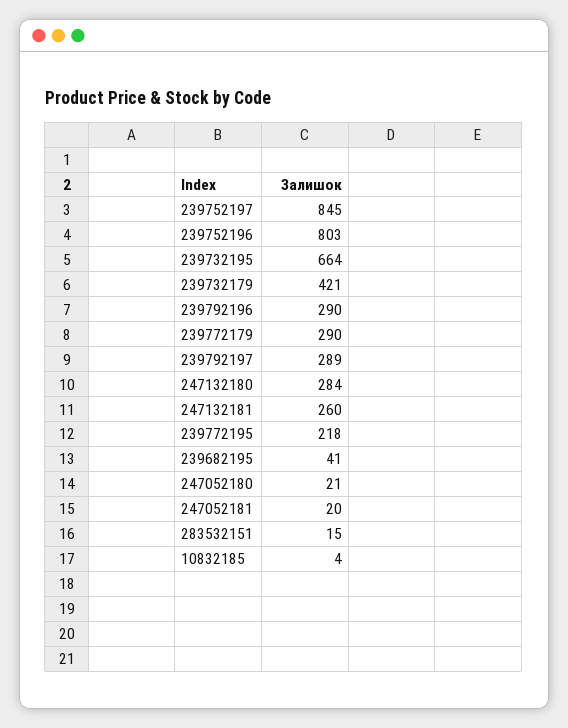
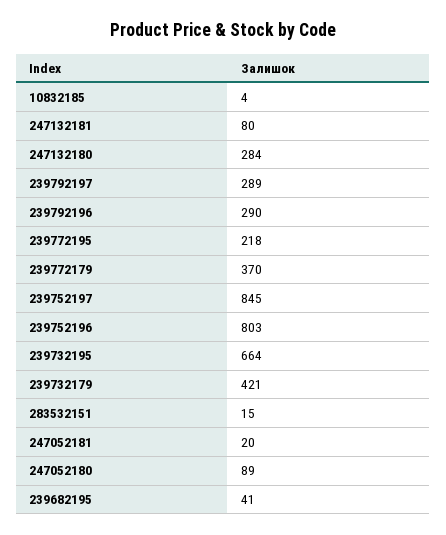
  {
    "239752197": 845,
    "239752196": 803,
    "239732195": 664,
    "239732179": 421,
    "239792196": 290,
-   "239772179": 290,
+   "239772179": 370,
    "239792197": 289,
    "247132180": 284,
-   "247132181": 260,
+   "247132181": 80,
    "239772195": 218,
    "239682195": 41,
-   "247052180": 21,
+   "247052180": 89,
    "247052181": 20,
    "283532151": 15,
    "10832185": 4
  }

